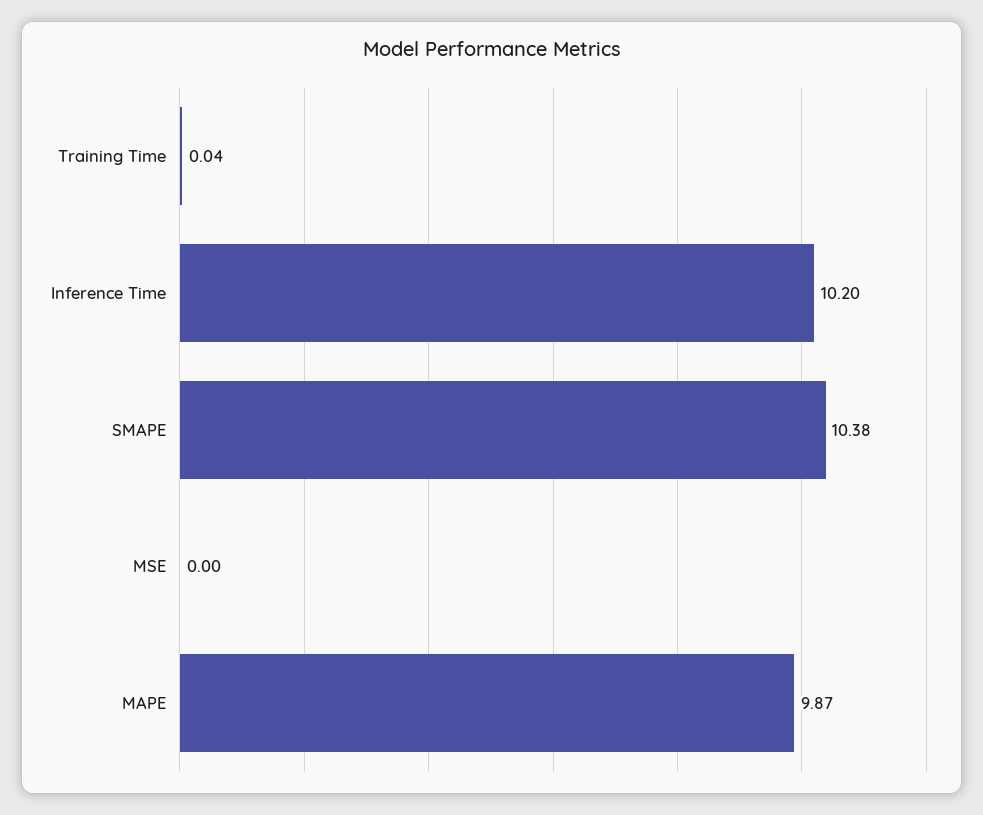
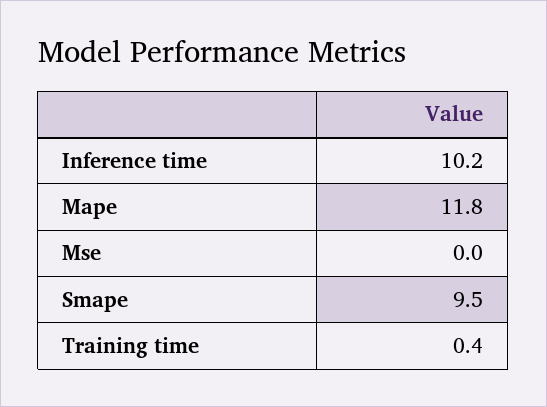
  {
-   "Training Time": 0.04,
+   "Training Time": 0.4,
    "Inference Time": 10.2,
-   "SMAPE": 10.38,
+   "SMAPE": 9.5,
    "MSE": 0,
-   "MAPE": 9.87
+   "MAPE": 11.8
  }

